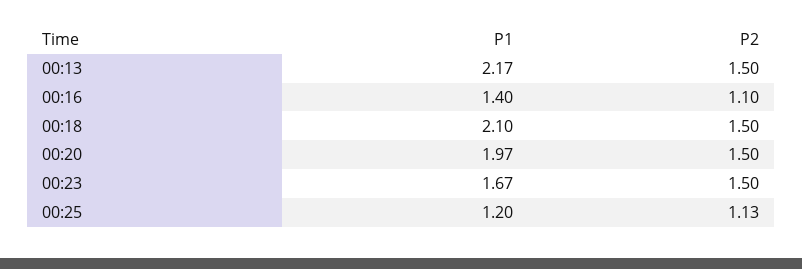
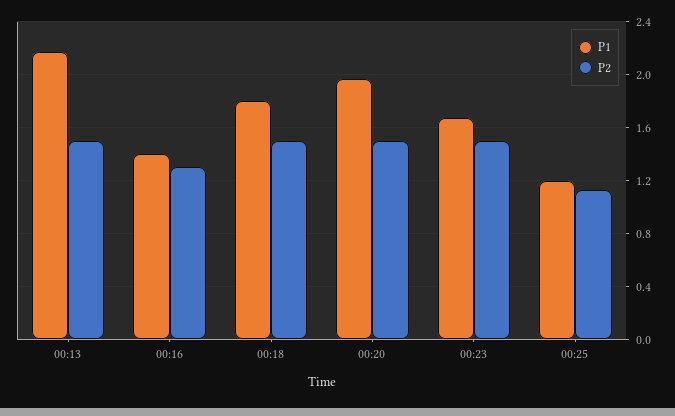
  {
    "P1": {
      "00:13": 2.17,
      "00:16": 1.4,
-     "00:18": 2.1,
+     "00:18": 1.8,
      "00:20": 1.97,
      "00:23": 1.67,
      "00:25": 1.2
    },
    "P2": {
      "00:13": 1.5,
-     "00:16": 1.1,
+     "00:16": 1.3,
      "00:18": 1.5,
      "00:20": 1.5,
      "00:23": 1.5,
      "00:25": 1.13
    }
  }

